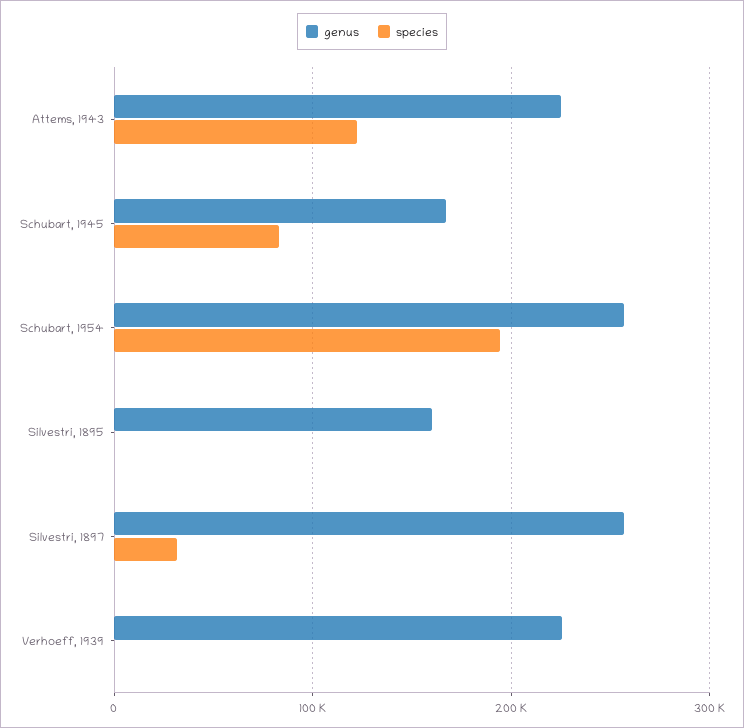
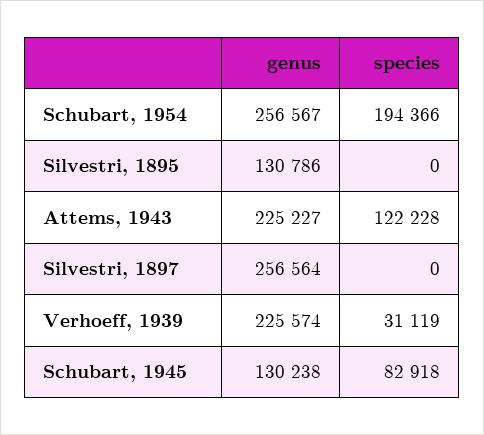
  {
    "genus": {
      "Attems, 1943": 225227,
-     "Schubart, 1945": 170000,
+     "Schubart, 1945": 130238,
      "Schubart, 1954": 256567,
-     "Silvestri, 1895": 160000,
+     "Silvestri, 1895": 130786,
      "Silvestri, 1897": 256564,
      "Verhoeff, 1939": 225574
    },
    "species": {
      "Attems, 1943": 122228,
      "Schubart, 1945": 82918,
      "Schubart, 1954": 194366,
      "Silvestri, 1895": 0,
-     "Silvestri, 1897": 30000,
+     "Silvestri, 1897": 0,
-     "Verhoeff, 1939": 0
+     "Verhoeff, 1939": 31119
    }
  }

